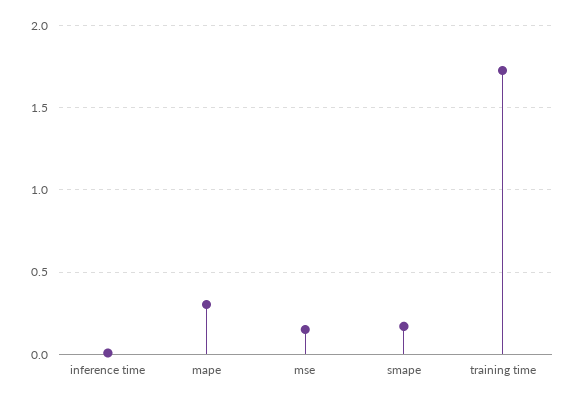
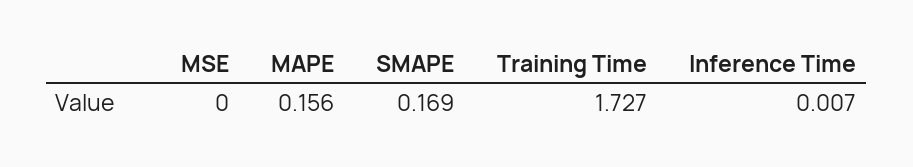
  {
    "inference time": 0.007,
-   "mape": 0.3,
+   "mape": 0.156,
-   "mse": 0.15,
+   "mse": 0,
    "smape": 0.169,
    "training time": 1.727
  }

